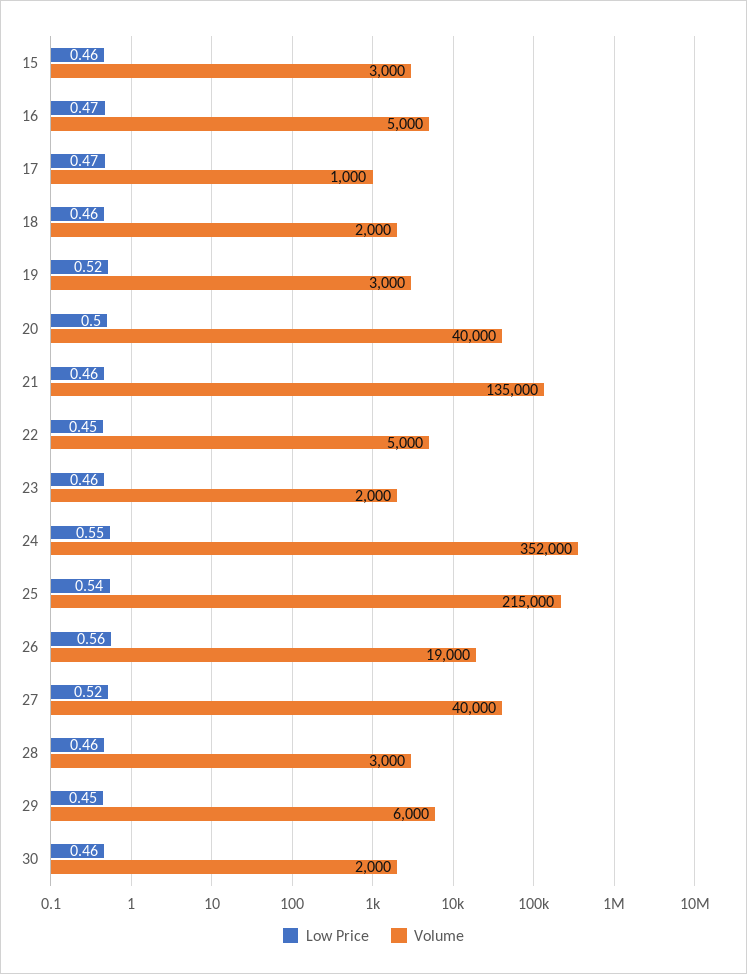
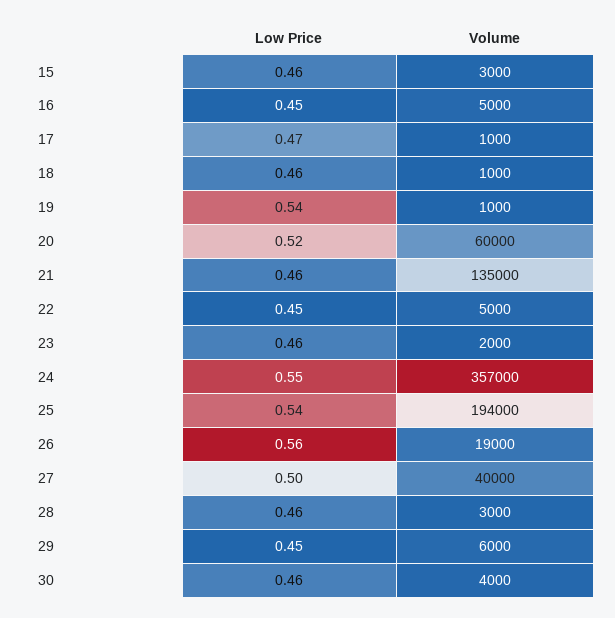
  {
    "Low Price": {
      "15": 0.46,
-     "16": 0.47,
+     "16": 0.45,
      "17": 0.47,
      "18": 0.46,
-     "19": 0.52,
+     "19": 0.54,
-     "20": 0.5,
+     "20": 0.52,
      "21": 0.46,
      "22": 0.45,
      "23": 0.46,
      "24": 0.55,
      "25": 0.54,
      "26": 0.56,
-     "27": 0.52,
+     "27": 0.5,
      "28": 0.46,
      "29": 0.45,
      "30": 0.46
    },
    "Volume": {
      "15": 3000,
      "16": 5000,
      "17": 1000,
-     "18": 2000,
+     "18": 1000,
-     "19": 3000,
+     "19": 1000,
-     "20": 40000,
+     "20": 60000,
      "21": 135000,
      "22": 5000,
      "23": 2000,
-     "24": 352000,
+     "24": 357000,
-     "25": 215000,
+     "25": 194000,
      "26": 19000,
      "27": 40000,
      "28": 3000,
      "29": 6000,
-     "30": 2000
+     "30": 4000
    }
  }

